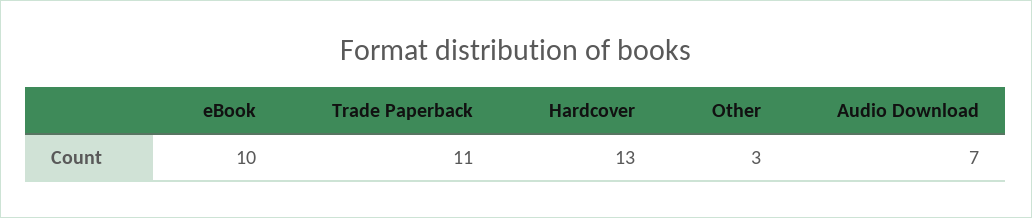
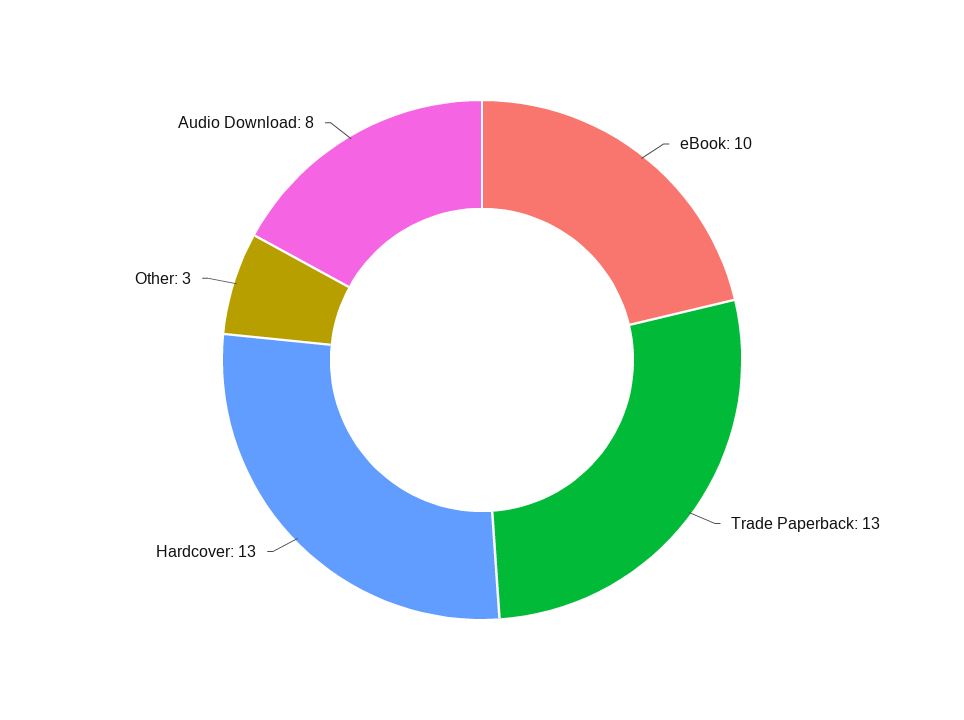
  {
    "eBook": 10,
-   "Trade Paperback": 11,
+   "Trade Paperback": 13,
    "Hardcover": 13,
    "Other": 3,
-   "Audio Download": 7
+   "Audio Download": 8
  }

